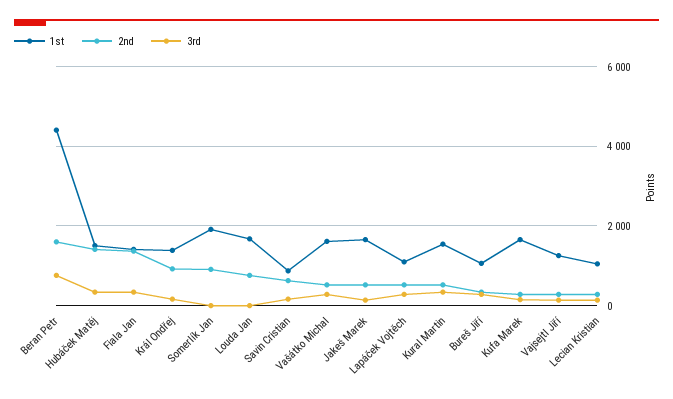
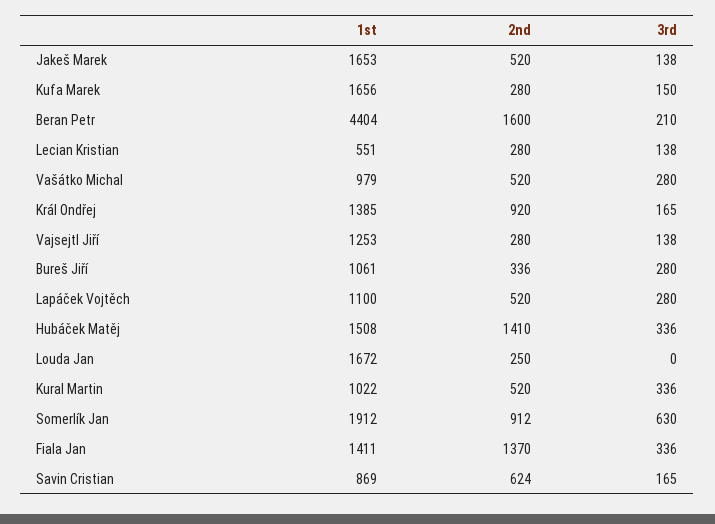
  {
    "1st": {
      "Beran Petr": 4404,
      "Hubáček Matěj": 1508,
      "Fiala Jan": 1411,
      "Král Ondřej": 1385,
      "Somerlík Jan": 1912,
      "Louda Jan": 1672,
      "Savin Cristian": 869,
-     "Vašátko Michal": 1600,
+     "Vašátko Michal": 979,
      "Jakeš Marek": 1653,
      "Lapáček Vojtěch": 1100,
-     "Kural Martin": 1600,
+     "Kural Martin": 1022,
      "Bureš Jiří": 1061,
      "Kufa Marek": 1656,
      "Vajsejtl Jiří": 1253,
-     "Lecian Kristian": 1000
+     "Lecian Kristian": 551
    },
    "2nd": {
      "Beran Petr": 1600,
      "Hubáček Matěj": 1410,
      "Fiala Jan": 1370,
      "Král Ondřej": 920,
      "Somerlík Jan": 912,
-     "Louda Jan": 800,
+     "Louda Jan": 250,
      "Savin Cristian": 624,
      "Vašátko Michal": 520,
      "Jakeš Marek": 520,
      "Lapáček Vojtěch": 520,
      "Kural Martin": 520,
      "Bureš Jiří": 336,
      "Kufa Marek": 280,
      "Vajsejtl Jiří": 280,
      "Lecian Kristian": 280
    },
    "3rd": {
-     "Beran Petr": 800,
+     "Beran Petr": 210,
      "Hubáček Matěj": 336,
      "Fiala Jan": 336,
      "Král Ondřej": 165,
-     "Somerlík Jan": 0,
+     "Somerlík Jan": 630,
      "Louda Jan": 0,
      "Savin Cristian": 165,
      "Vašátko Michal": 280,
      "Jakeš Marek": 138,
      "Lapáček Vojtěch": 280,
      "Kural Martin": 336,
      "Bureš Jiří": 280,
      "Kufa Marek": 150,
      "Vajsejtl Jiří": 138,
      "Lecian Kristian": 138
    }
  }

